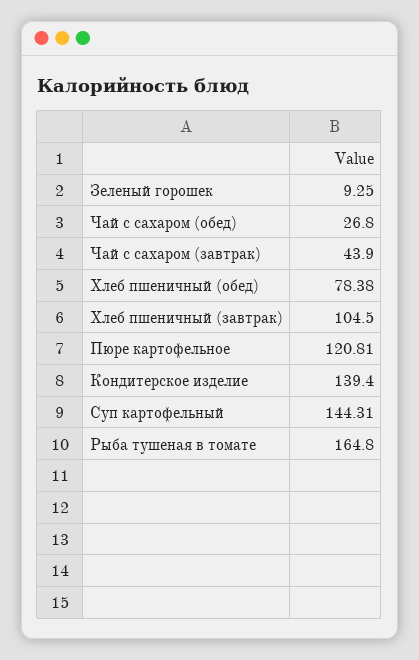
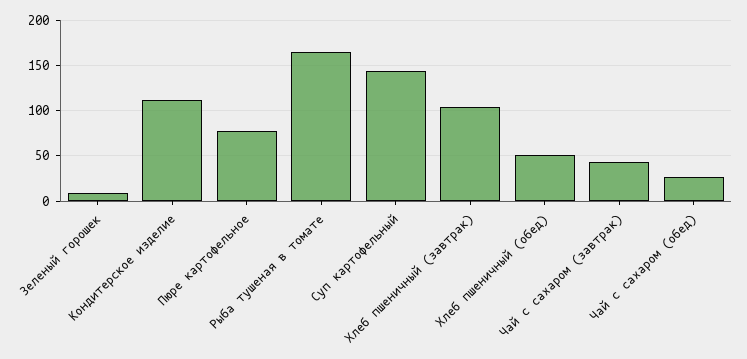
  {
    "Зеленый горошек": 9.25,
    "Чай с сахаром (обед)": 26.8,
    "Чай с сахаром (завтрак)": 43.9,
-   "Хлеб пшеничный (обед)": 78.38,
+   "Хлеб пшеничный (обед)": 50,
    "Хлеб пшеничный (завтрак)": 104.5,
-   "Пюре картофельное": 120.81,
+   "Пюре картофельное": 80,
-   "Кондитерское изделие": 139.4,
+   "Кондитерское изделие": 110,
    "Суп картофельный": 144.31,
    "Рыба тушеная в томате": 164.8
  }

